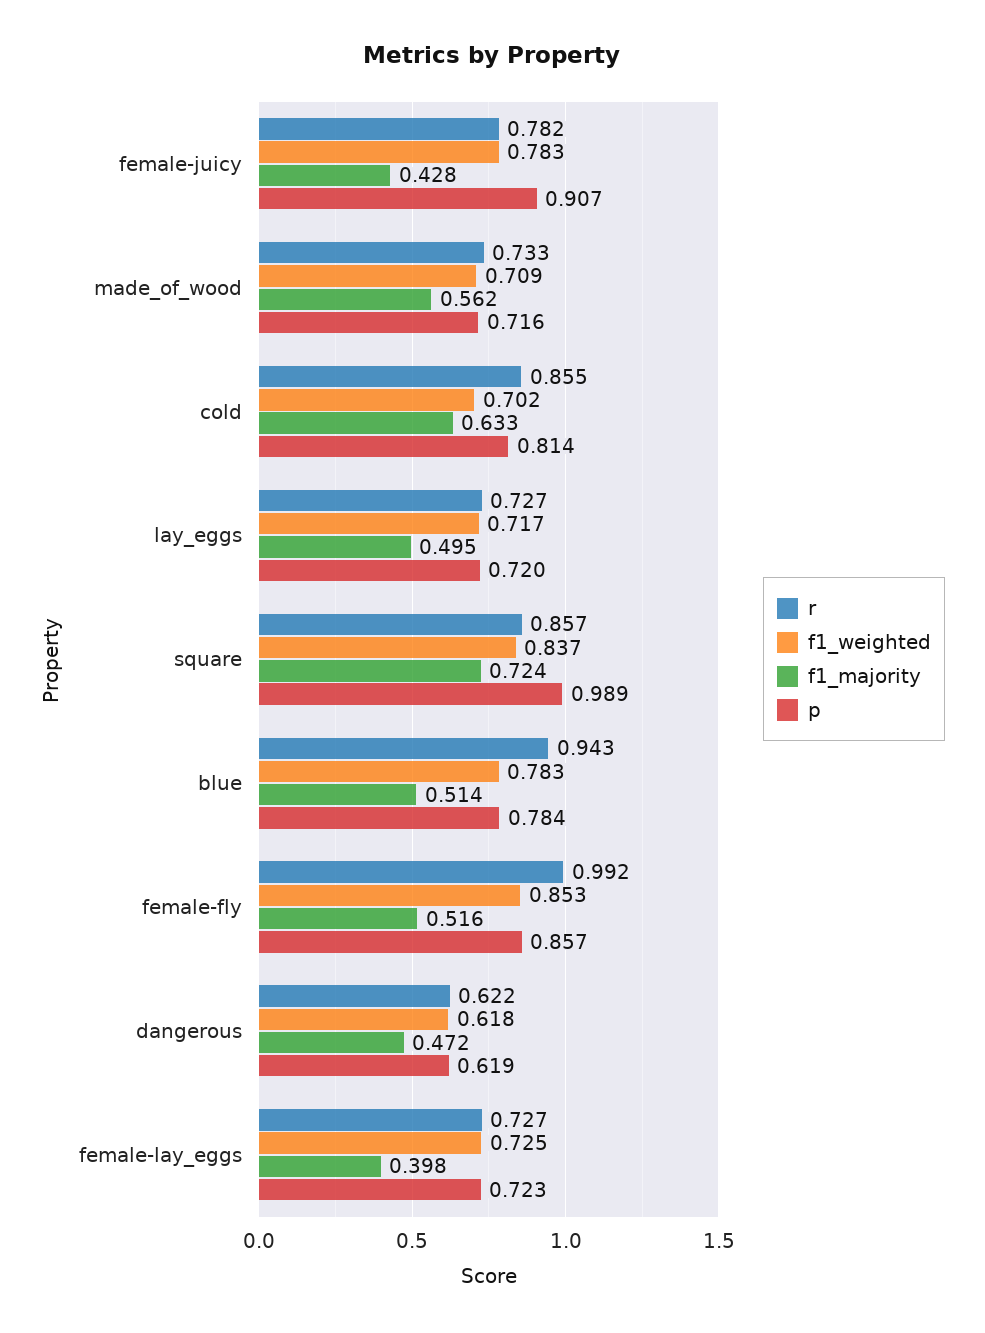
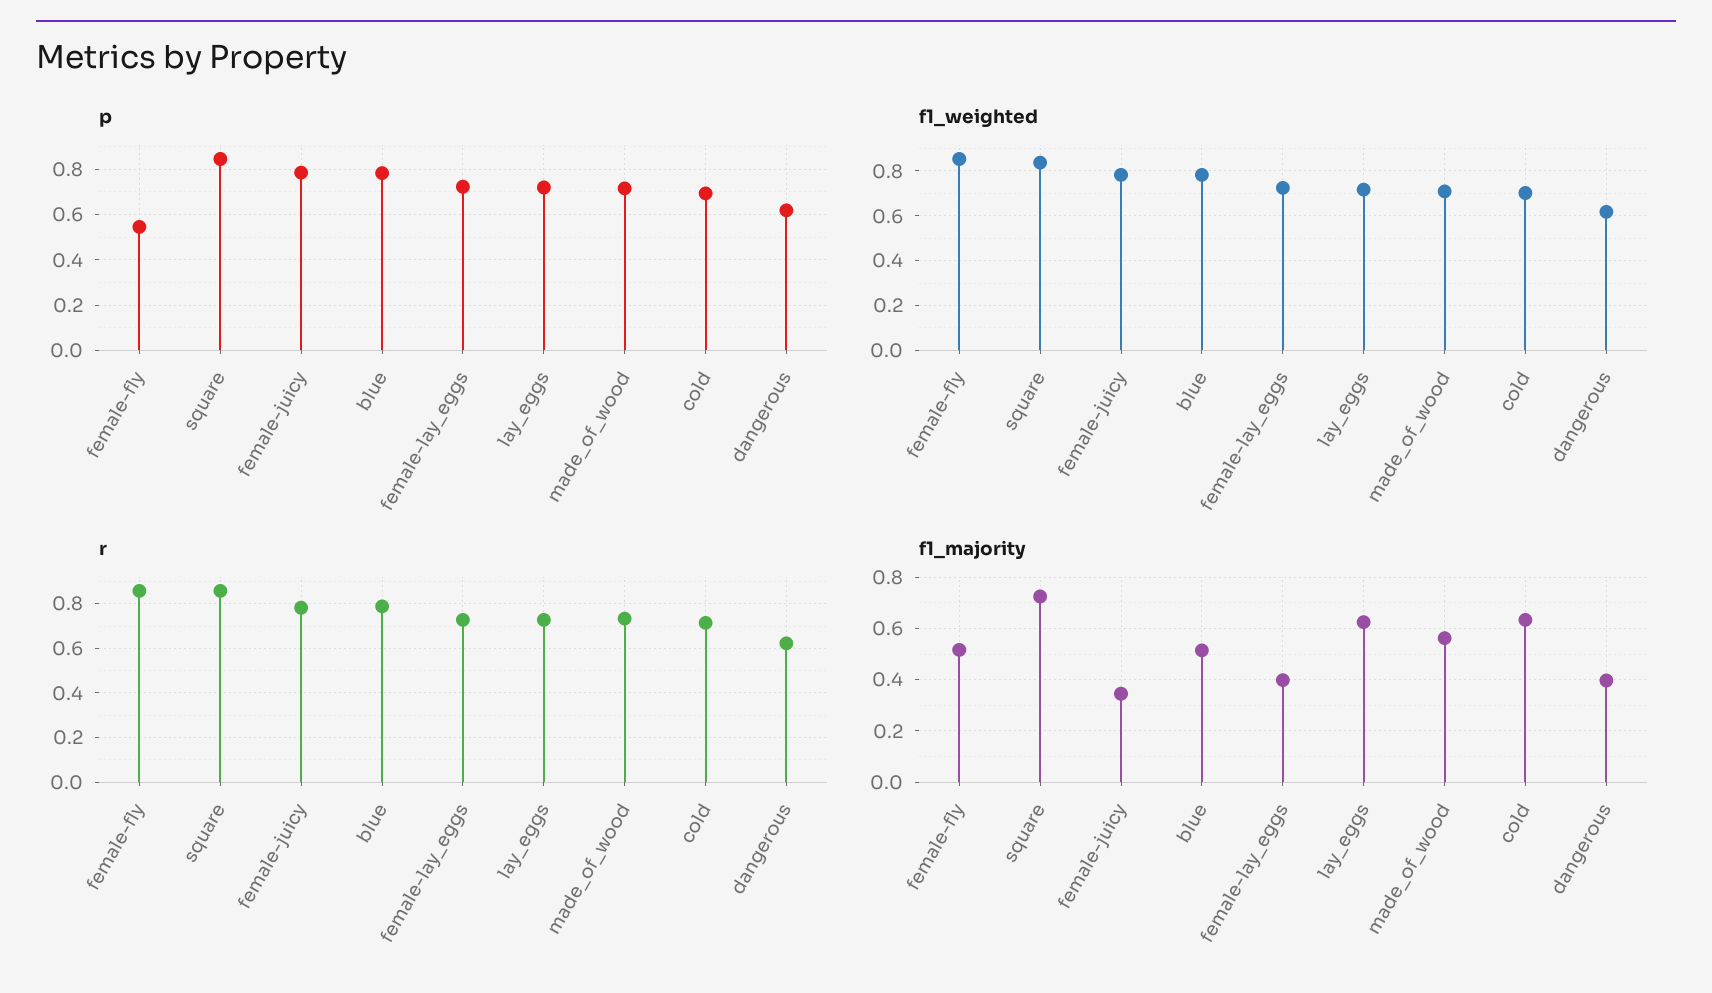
  {
    "r": {
      "female-juicy": 0.782,
      "made_of_wood": 0.733,
-     "cold": 0.855,
+     "cold": 0.7,
      "lay_eggs": 0.727,
      "square": 0.857,
-     "blue": 0.943,
+     "blue": 0.8,
-     "female-fly": 0.992,
+     "female-fly": 0.85,
      "dangerous": 0.622,
      "female-lay_eggs": 0.727
    },
    "f1_weighted": {
      "female-juicy": 0.783,
      "made_of_wood": 0.709,
      "cold": 0.702,
      "lay_eggs": 0.717,
      "square": 0.837,
      "blue": 0.783,
      "female-fly": 0.853,
      "dangerous": 0.618,
      "female-lay_eggs": 0.725
    },
    "f1_majority": {
-     "female-juicy": 0.428,
+     "female-juicy": 0.35,
      "made_of_wood": 0.562,
      "cold": 0.633,
-     "lay_eggs": 0.495,
+     "lay_eggs": 0.625,
      "square": 0.724,
      "blue": 0.514,
      "female-fly": 0.516,
-     "dangerous": 0.472,
+     "dangerous": 0.4,
      "female-lay_eggs": 0.398
    },
    "p": {
-     "female-juicy": 0.907,
+     "female-juicy": 0.8,
      "made_of_wood": 0.716,
-     "cold": 0.814,
+     "cold": 0.7,
      "lay_eggs": 0.72,
-     "square": 0.989,
+     "square": 0.85,
      "blue": 0.784,
-     "female-fly": 0.857,
+     "female-fly": 0.55,
      "dangerous": 0.619,
      "female-lay_eggs": 0.723
    }
  }

